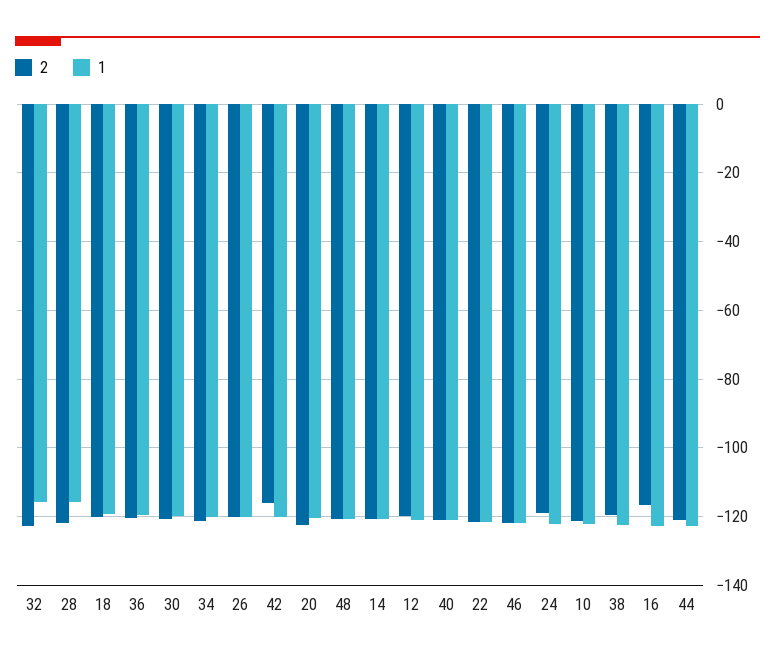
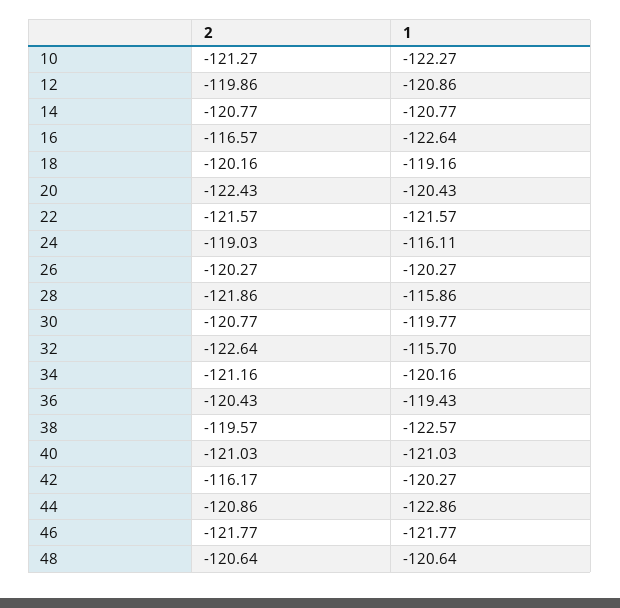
  {
    "2": {
      "32": -122.64,
      "28": -121.86,
      "18": -120.16,
      "36": -120.43,
      "30": -120.77,
      "34": -121.16,
      "26": -120.27,
      "42": -116.17,
      "20": -122.43,
      "48": -120.64,
      "14": -120.77,
      "12": -119.86,
      "40": -121.03,
      "22": -121.57,
      "46": -121.77,
      "24": -119.03,
      "10": -121.27,
      "38": -119.57,
      "16": -116.57,
      "44": -120.86
    },
    "1": {
      "32": -115.7,
      "28": -115.86,
      "18": -119.16,
      "36": -119.43,
      "30": -119.77,
      "34": -120.16,
      "26": -120.27,
      "42": -120.27,
      "20": -120.43,
      "48": -120.64,
      "14": -120.77,
      "12": -120.86,
      "40": -121.03,
      "22": -121.57,
      "46": -121.77,
-     "24": -122,
+     "24": -116.11,
      "10": -122.27,
      "38": -122.57,
      "16": -122.64,
      "44": -122.86
    }
  }

